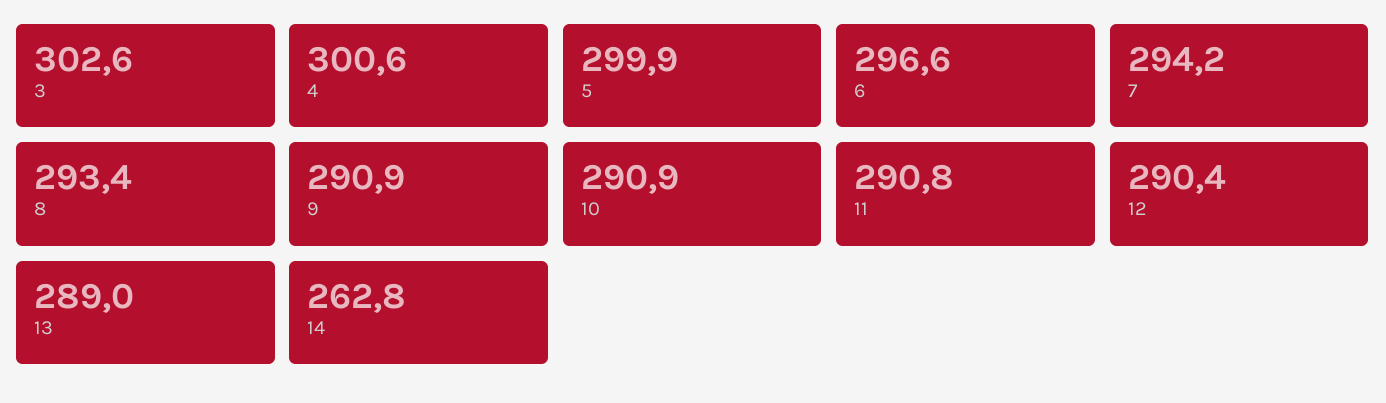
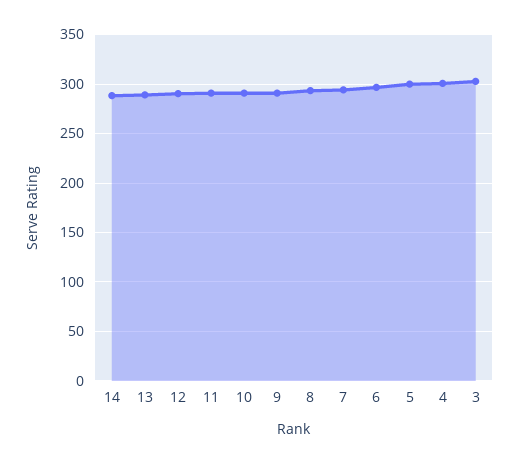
  {
    "3": 302.6,
    "4": 300.6,
    "5": 299.9,
    "6": 296.6,
    "7": 294.2,
    "8": 293.4,
    "9": 290.9,
    "10": 290.9,
    "11": 290.8,
    "12": 290.4,
    "13": 289,
-   "14": 262.8
+   "14": 290
  }

